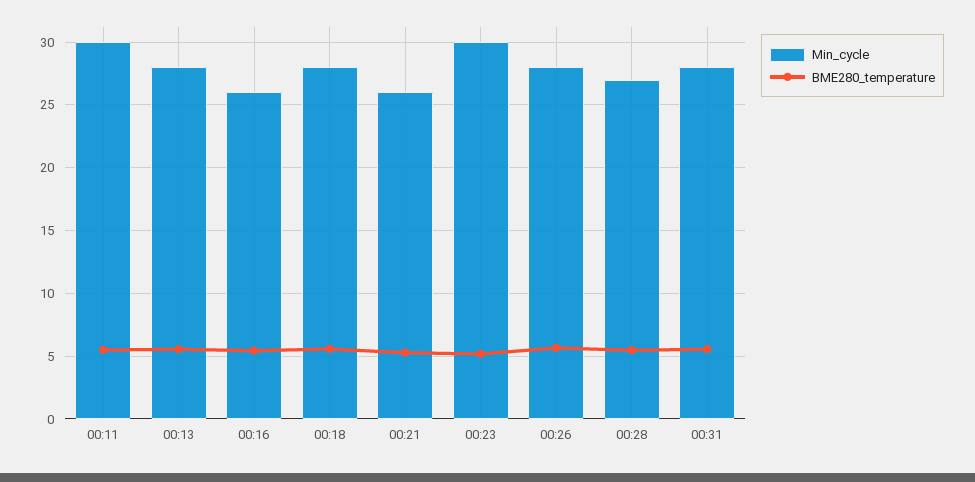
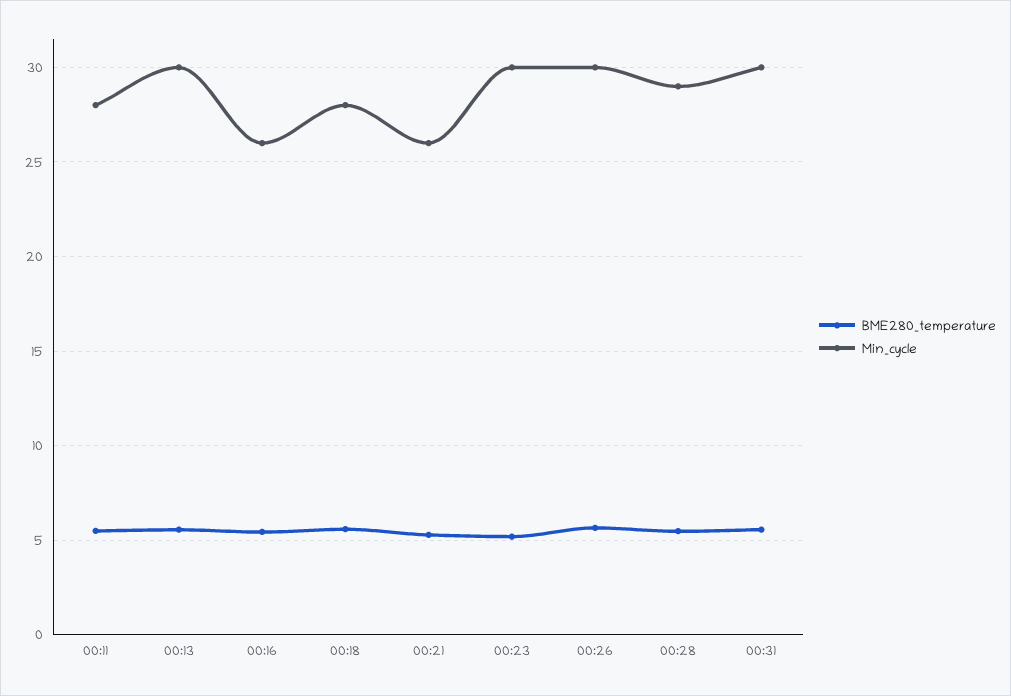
  {
    "Min_cycle": {
-     "00:11": 30,
+     "00:11": 28,
-     "00:13": 28,
+     "00:13": 30,
      "00:16": 26,
      "00:18": 28,
      "00:21": 26,
      "00:23": 30,
-     "00:26": 28,
+     "00:26": 30,
-     "00:28": 27,
+     "00:28": 29,
-     "00:31": 28
+     "00:31": 30
    },
    "BME280_temperature": {
      "00:11": 5.5,
      "00:13": 5.5,
      "00:16": 5.5,
      "00:18": 5.5,
      "00:21": 5.5,
      "00:23": 5,
      "00:26": 5.5,
      "00:28": 5.5,
      "00:31": 5.5
    }
  }

